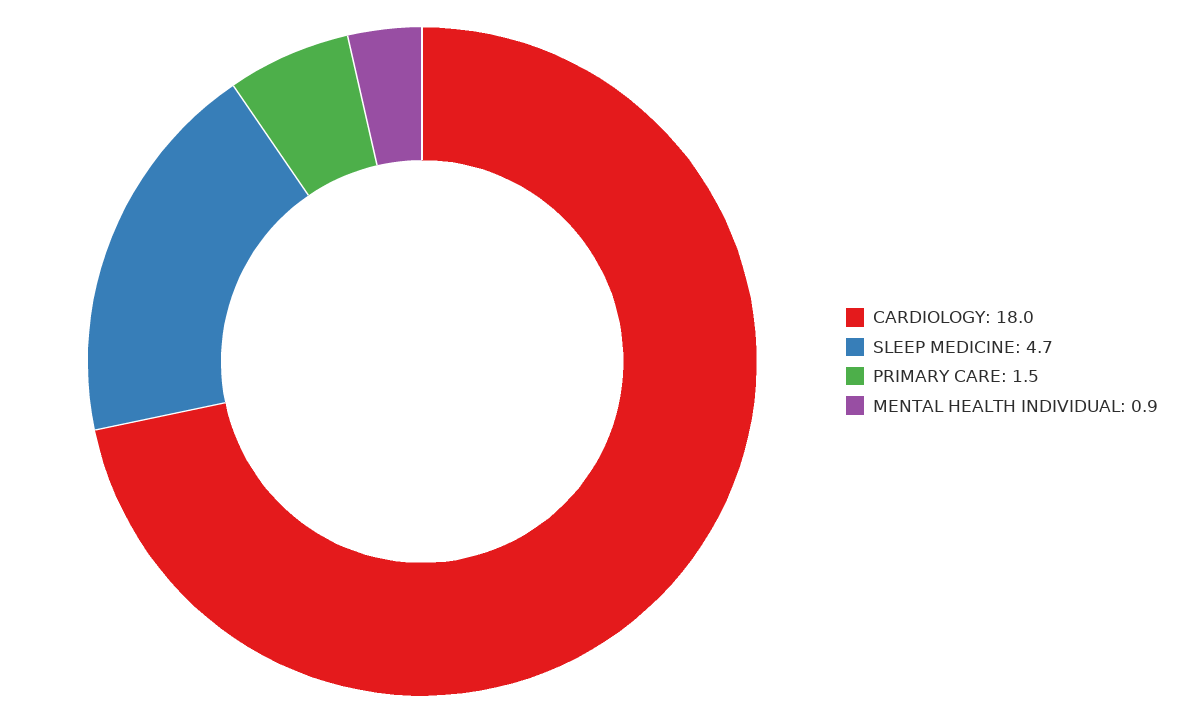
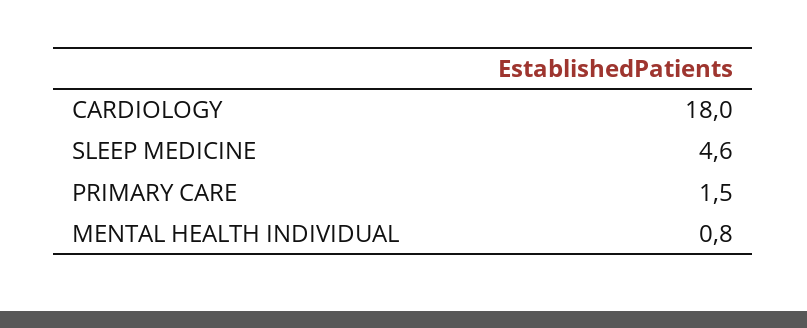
  {
    "CARDIOLOGY": 18,
-   "SLEEP MEDICINE": 4.7,
+   "SLEEP MEDICINE": 4.6,
    "PRIMARY CARE": 1.5,
-   "MENTAL HEALTH INDIVIDUAL": 0.9
+   "MENTAL HEALTH INDIVIDUAL": 0.8
  }

